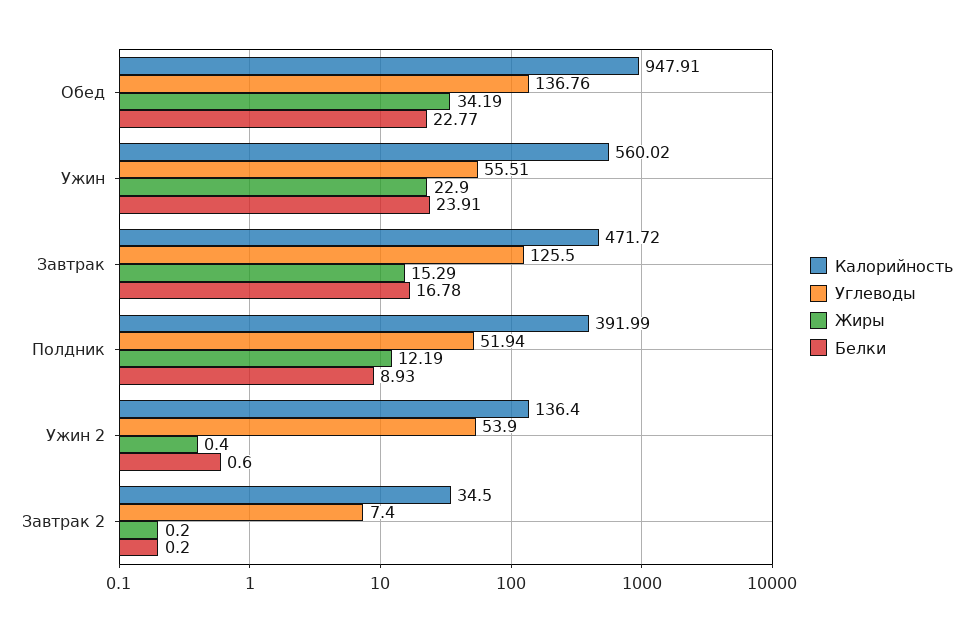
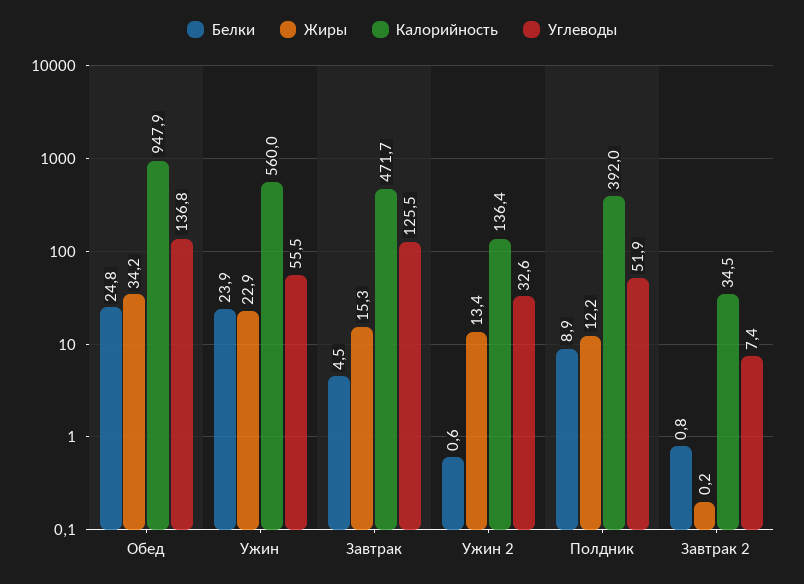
  {
    "Калорийность": {
      "Обед": 947.91,
      "Ужин": 560.02,
      "Завтрак": 471.72,
      "Полдник": 391.99,
      "Ужин 2": 136.4,
      "Завтрак 2": 34.5
    },
    "Углеводы": {
      "Обед": 136.76,
      "Ужин": 55.51,
      "Завтрак": 125.5,
      "Полдник": 51.94,
-     "Ужин 2": 53.9,
+     "Ужин 2": 32.6,
      "Завтрак 2": 7.4
    },
    "Жиры": {
      "Обед": 34.19,
      "Ужин": 22.9,
      "Завтрак": 15.29,
      "Полдник": 12.19,
-     "Ужин 2": 0.4,
+     "Ужин 2": 13.4,
      "Завтрак 2": 0.2
    },
    "Белки": {
-     "Обед": 22.77,
+     "Обед": 24.8,
      "Ужин": 23.91,
-     "Завтрак": 16.78,
+     "Завтрак": 4.5,
      "Полдник": 8.93,
      "Ужин 2": 0.6,
-     "Завтрак 2": 0.2
+     "Завтрак 2": 0.8
    }
  }

